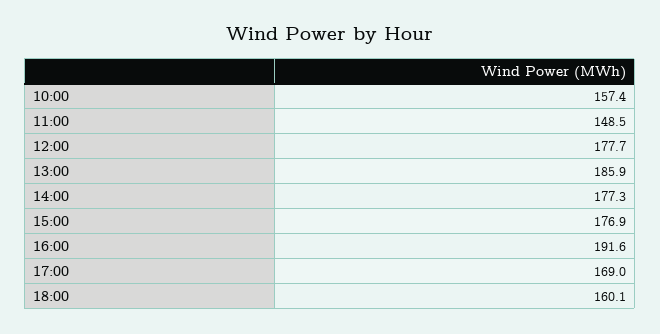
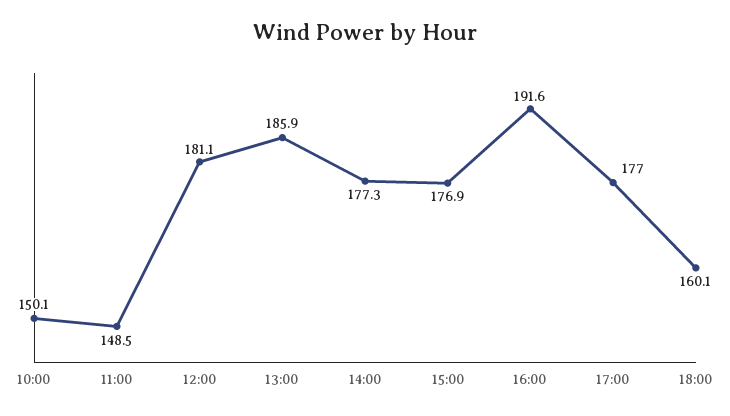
  {
-   "10:00": 157.4,
+   "10:00": 150.1,
    "11:00": 148.5,
-   "12:00": 177.7,
+   "12:00": 181.1,
    "13:00": 185.9,
    "14:00": 177.3,
    "15:00": 176.9,
    "16:00": 191.6,
-   "17:00": 169,
+   "17:00": 177,
    "18:00": 160.1
  }

